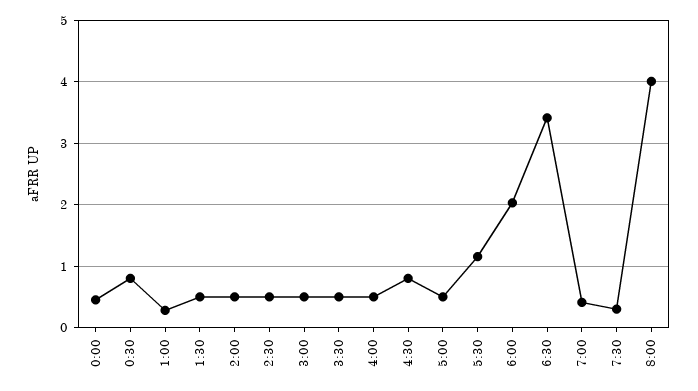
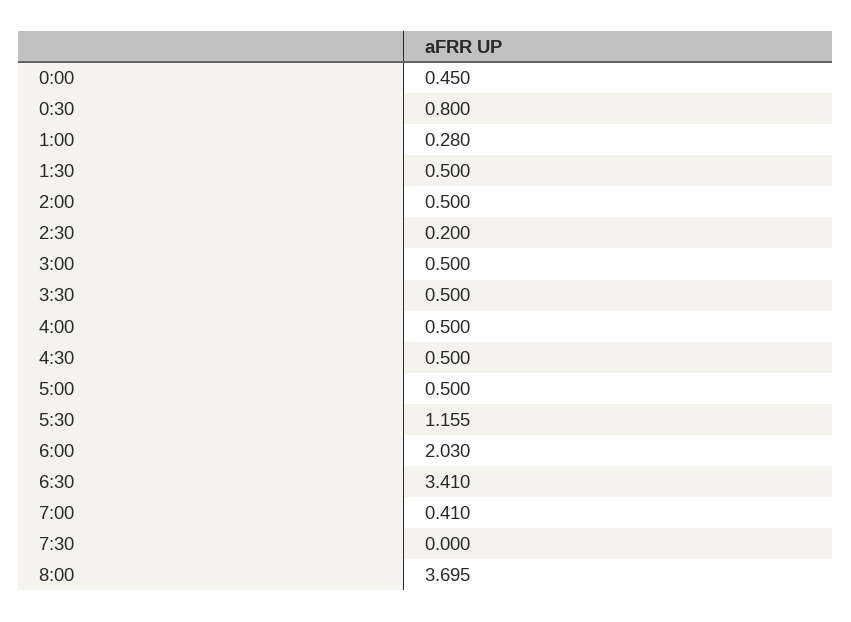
  {
    "0:00": 0.45,
    "0:30": 0.8,
    "1:00": 0.28,
    "1:30": 0.5,
    "2:00": 0.5,
-   "2:30": 0.5,
+   "2:30": 0.2,
    "3:00": 0.5,
    "3:30": 0.5,
    "4:00": 0.5,
-   "4:30": 0.8,
+   "4:30": 0.5,
    "5:00": 0.5,
    "5:30": 1.155,
    "6:00": 2.03,
    "6:30": 3.41,
    "7:00": 0.41,
-   "7:30": 0.3,
+   "7:30": 0,
-   "8:00": 4
+   "8:00": 3.695
  }

